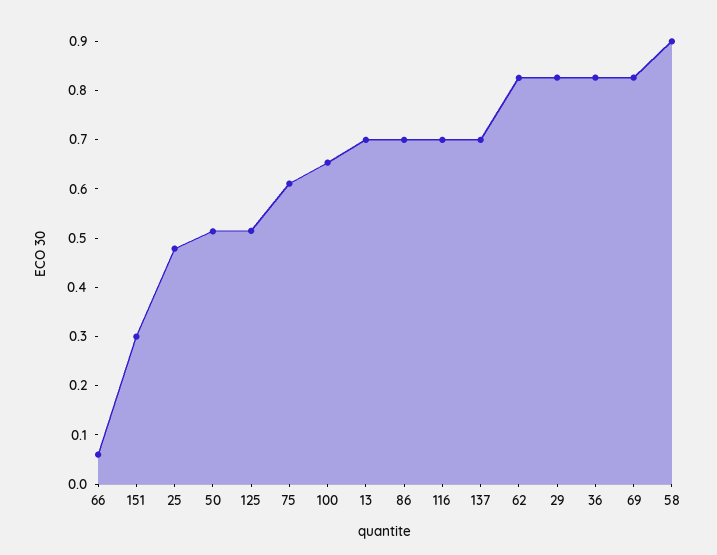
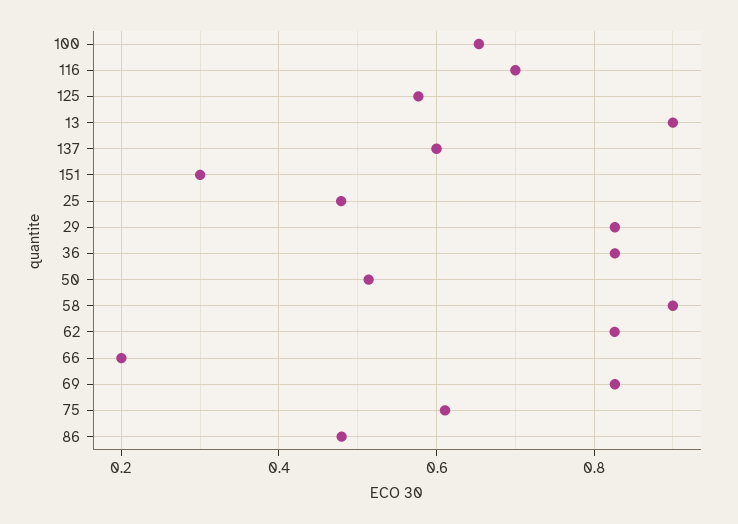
  {
-   "66": 0.06,
+   "66": 0.2,
    "151": 0.3,
    "25": 0.48,
    "50": 0.52,
-   "125": 0.52,
+   "125": 0.58,
    "75": 0.62,
    "100": 0.66,
-   "13": 0.7,
+   "13": 0.9,
-   "86": 0.7,
+   "86": 0.48,
    "116": 0.7,
-   "137": 0.7,
+   "137": 0.6,
    "62": 0.82,
    "29": 0.82,
    "36": 0.82,
    "69": 0.82,
    "58": 0.9
  }

